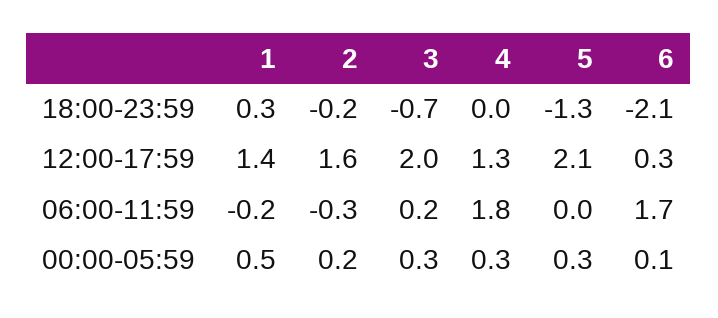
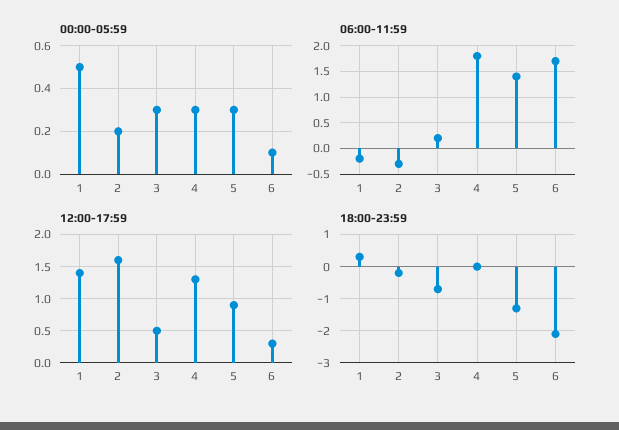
  {
    "18:00-23:59": {
      "1": 0.3,
      "2": -0.2,
      "3": -0.7,
      "4": 0,
      "5": -1.3,
      "6": -2.1
    },
    "12:00-17:59": {
      "1": 1.4,
      "2": 1.6,
-     "3": 2,
+     "3": 0.5,
      "4": 1.3,
-     "5": 2.1,
+     "5": 0.9,
      "6": 0.3
    },
    "06:00-11:59": {
      "1": -0.2,
      "2": -0.3,
      "3": 0.2,
      "4": 1.8,
-     "5": 0,
+     "5": 1.5,
      "6": 1.7
    },
    "00:00-05:59": {
      "1": 0.5,
      "2": 0.2,
      "3": 0.3,
      "4": 0.3,
      "5": 0.3,
      "6": 0.1
    }
  }

